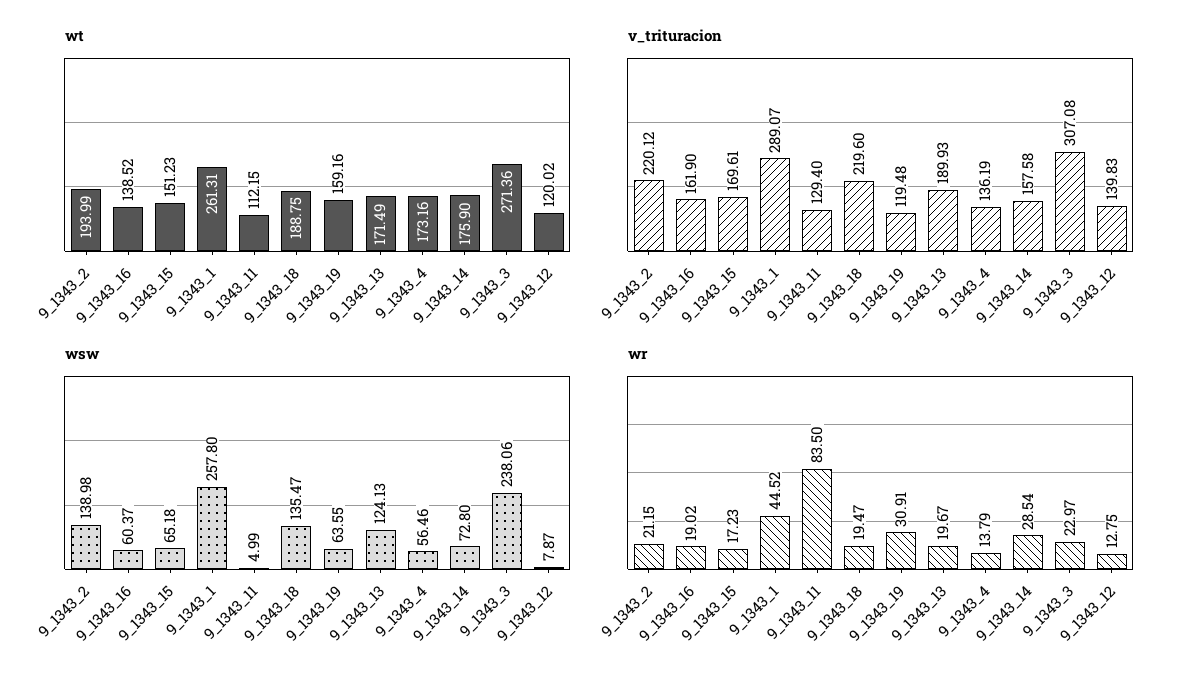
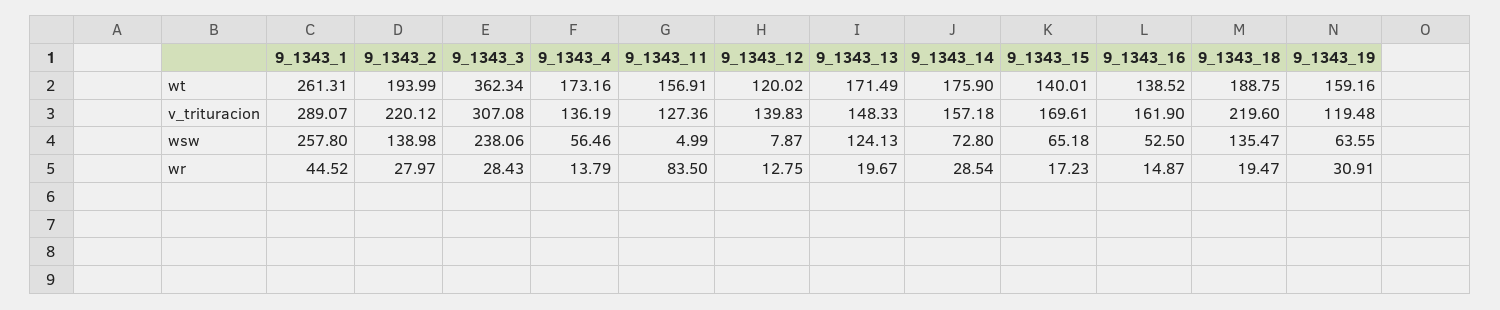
  {
    "wt": {
      "9_1343_2": 193.99,
      "9_1343_16": 138.52,
-     "9_1343_15": 151.23,
+     "9_1343_15": 140.01,
      "9_1343_1": 261.31,
-     "9_1343_11": 112.15,
+     "9_1343_11": 156.91,
      "9_1343_18": 188.75,
      "9_1343_19": 159.16,
      "9_1343_13": 171.49,
      "9_1343_4": 173.16,
      "9_1343_14": 175.9,
-     "9_1343_3": 271.36,
+     "9_1343_3": 362.34,
      "9_1343_12": 120.02
    },
    "v_trituracion": {
      "9_1343_2": 220.12,
      "9_1343_16": 161.9,
      "9_1343_15": 169.61,
      "9_1343_1": 289.07,
-     "9_1343_11": 129.4,
+     "9_1343_11": 127.36,
      "9_1343_18": 219.6,
      "9_1343_19": 119.48,
-     "9_1343_13": 189.93,
+     "9_1343_13": 148.33,
      "9_1343_4": 136.19,
-     "9_1343_14": 157.58,
+     "9_1343_14": 157.18,
      "9_1343_3": 307.08,
      "9_1343_12": 139.83
    },
    "wsw": {
      "9_1343_2": 138.98,
-     "9_1343_16": 60.37,
+     "9_1343_16": 52.5,
      "9_1343_15": 65.18,
      "9_1343_1": 257.8,
      "9_1343_11": 4.99,
      "9_1343_18": 135.47,
      "9_1343_19": 63.55,
      "9_1343_13": 124.13,
      "9_1343_4": 56.46,
      "9_1343_14": 72.8,
      "9_1343_3": 238.06,
      "9_1343_12": 7.87
    },
    "wr": {
-     "9_1343_2": 21.15,
+     "9_1343_2": 27.97,
-     "9_1343_16": 19.02,
+     "9_1343_16": 14.87,
      "9_1343_15": 17.23,
      "9_1343_1": 44.52,
      "9_1343_11": 83.5,
      "9_1343_18": 19.47,
      "9_1343_19": 30.91,
      "9_1343_13": 19.67,
      "9_1343_4": 13.79,
      "9_1343_14": 28.54,
-     "9_1343_3": 22.97,
+     "9_1343_3": 28.43,
      "9_1343_12": 12.75
    }
  }

